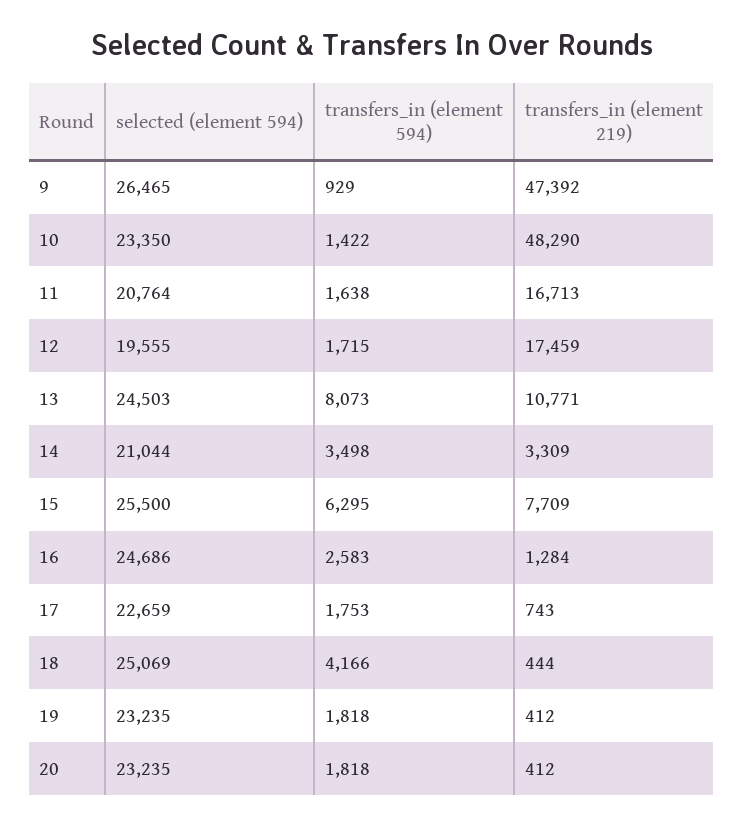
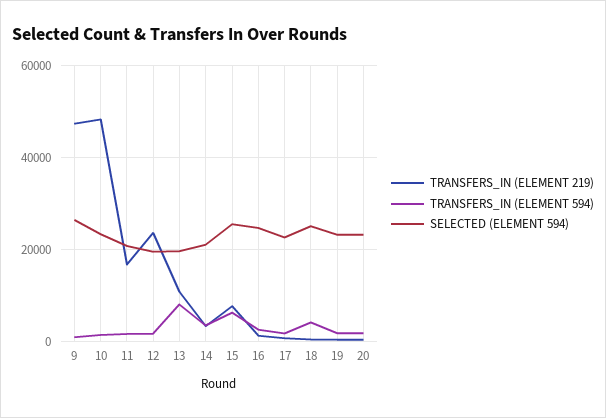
  {
    "selected (element 594)": {
      "9": 26465,
      "10": 23350,
      "11": 20764,
      "12": 19555,
-     "13": 24503,
+     "13": 20000,
      "14": 21044,
      "15": 25500,
      "16": 24686,
      "17": 22659,
      "18": 25069,
      "19": 23235,
      "20": 23235
    },
    "transfers_in (element 594)": {
      "9": 929,
      "10": 1422,
      "11": 1638,
      "12": 1715,
      "13": 8073,
      "14": 3498,
      "15": 6295,
      "16": 2583,
      "17": 1753,
      "18": 4166,
      "19": 1818,
      "20": 1818
    },
    "transfers_in (element 219)": {
      "9": 47392,
      "10": 48290,
      "11": 16713,
-     "12": 17459,
+     "12": 24000,
      "13": 10771,
      "14": 3309,
      "15": 7709,
      "16": 1284,
      "17": 743,
      "18": 444,
      "19": 412,
      "20": 412
    }
  }

